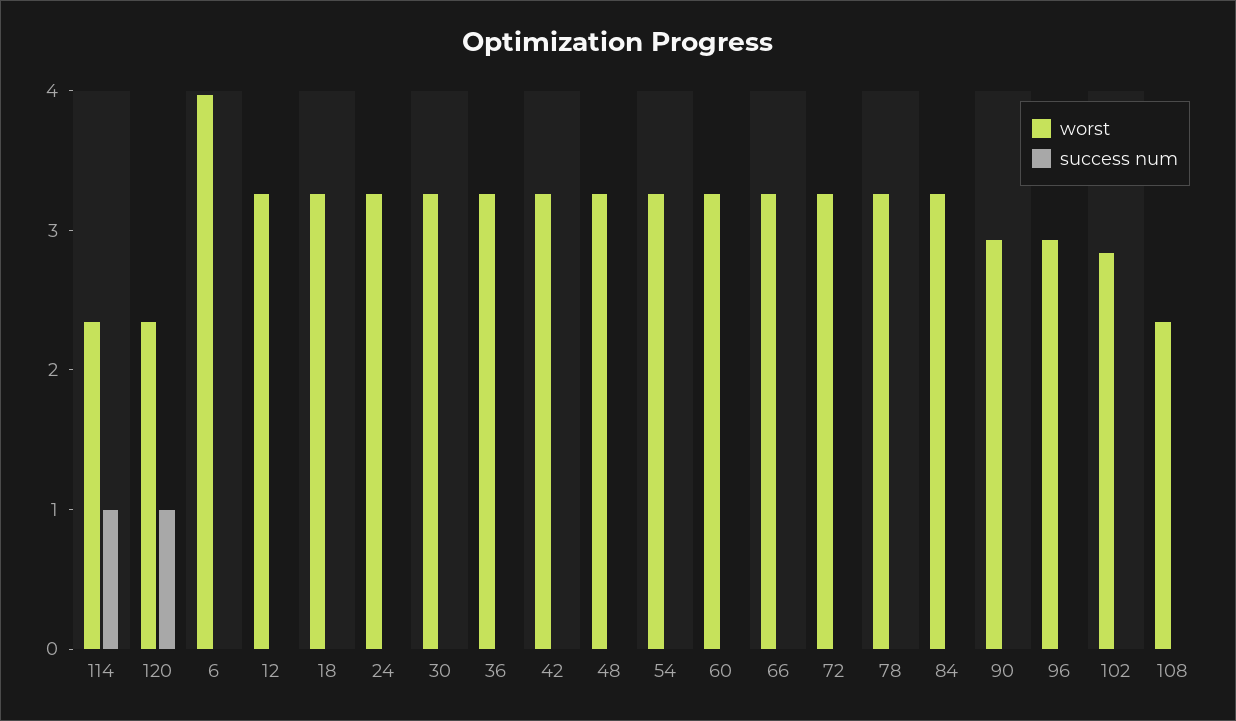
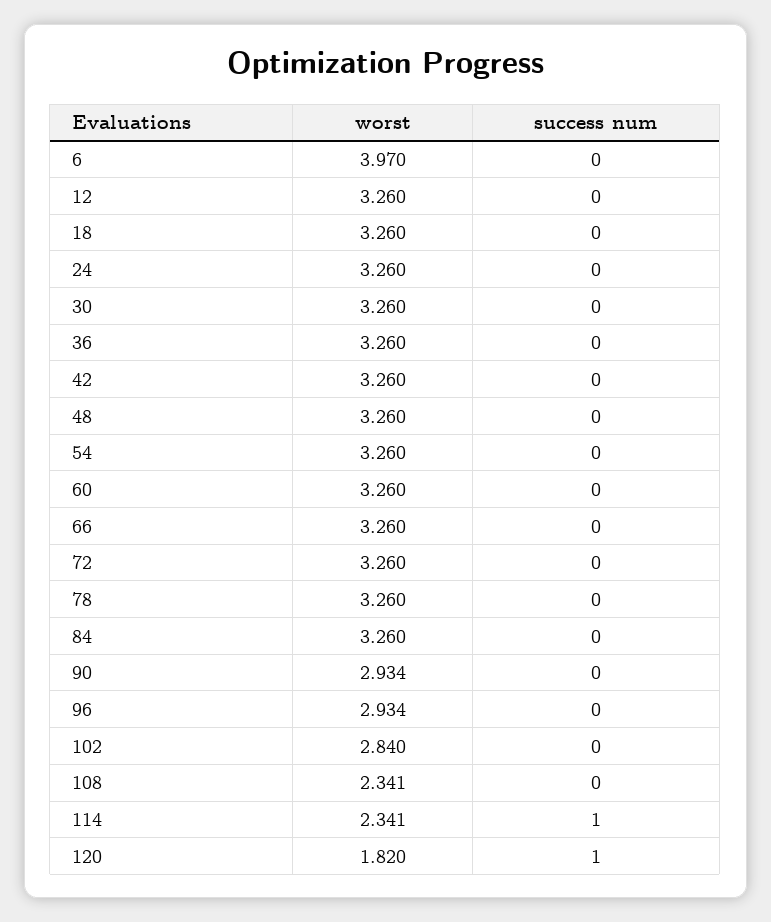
  {
    "worst": {
      "114": 2.341,
-     "120": 2.4,
+     "120": 1.82,
      "6": 3.97,
      "12": 3.26,
      "18": 3.26,
      "24": 3.26,
      "30": 3.26,
      "36": 3.26,
      "42": 3.26,
      "48": 3.26,
      "54": 3.26,
      "60": 3.26,
      "66": 3.26,
      "72": 3.26,
      "78": 3.26,
      "84": 3.26,
      "90": 2.934,
      "96": 2.934,
      "102": 2.84,
      "108": 2.341
    },
    "success num": {
      "114": 1,
      "120": 1,
      "6": 0,
      "12": 0,
      "18": 0,
      "24": 0,
      "30": 0,
      "36": 0,
      "42": 0,
      "48": 0,
      "54": 0,
      "60": 0,
      "66": 0,
      "72": 0,
      "78": 0,
      "84": 0,
      "90": 0,
      "96": 0,
      "102": 0,
      "108": 0
    }
  }

